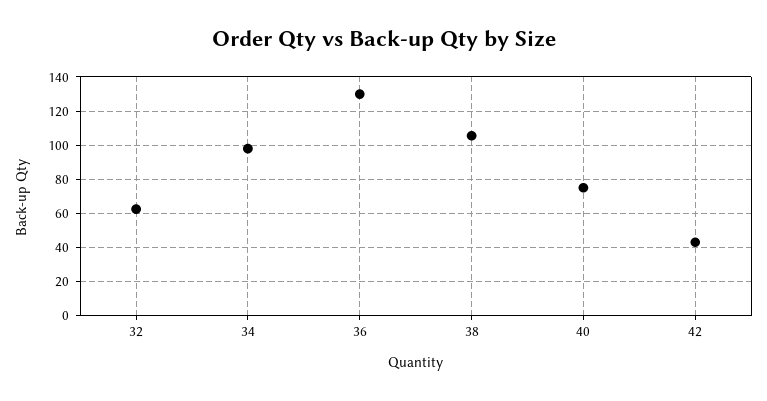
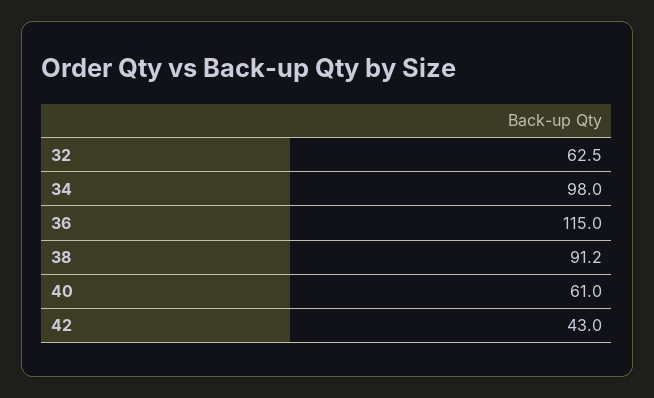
  {
    "32": 62.5,
    "34": 98,
-   "36": 130,
+   "36": 115,
-   "38": 105,
+   "38": 91.2,
-   "40": 75,
+   "40": 61,
    "42": 43
  }

